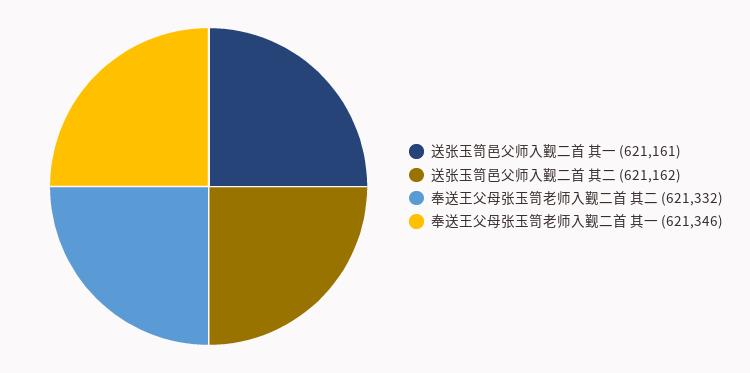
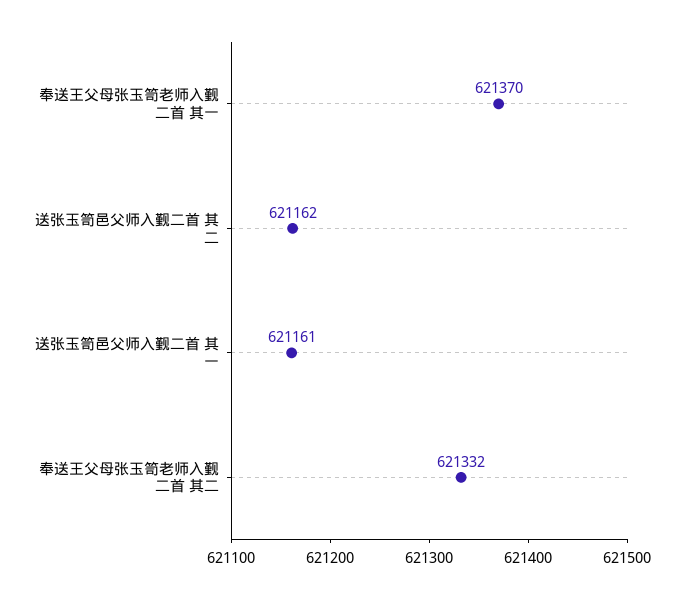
  {
    "送张玉笥邑父师入觐二首 其一": 621161,
    "送张玉笥邑父师入觐二首 其二": 621162,
    "奉送王父母张玉笥老师入觐二首 其二": 621332,
-   "奉送王父母张玉笥老师入觐二首 其一": 621346
+   "奉送王父母张玉笥老师入觐二首 其一": 621370
  }

